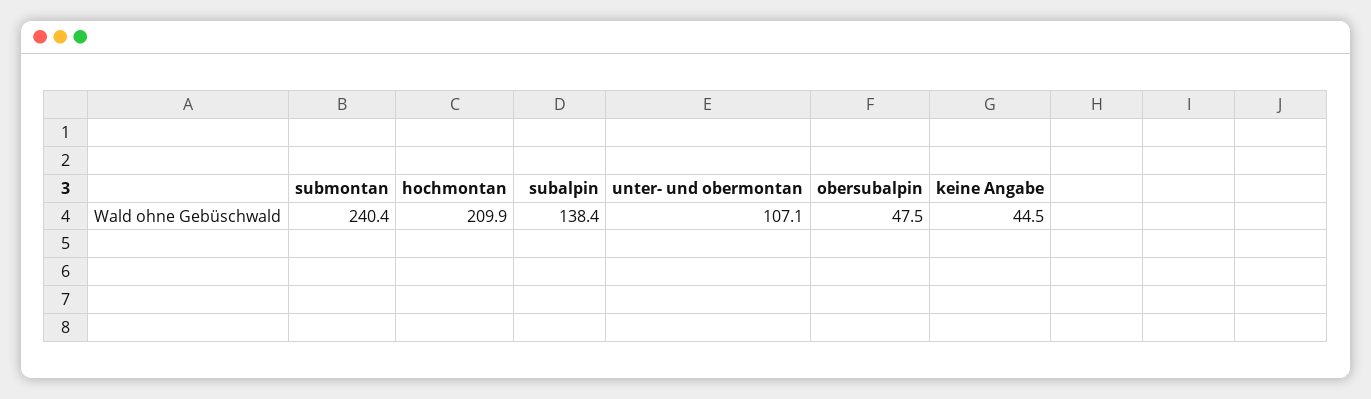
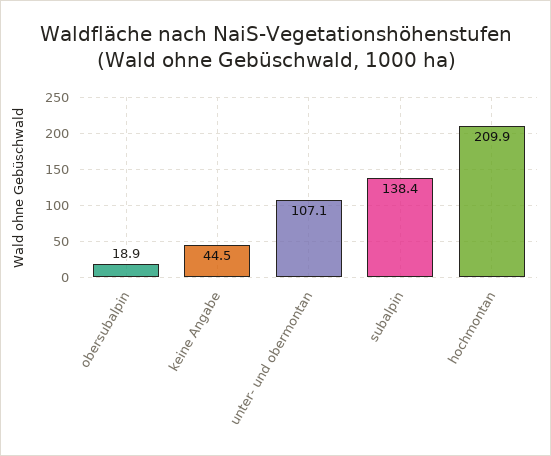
  {
-   "submontan": 240.4,
    "hochmontan": 209.9,
    "subalpin": 138.4,
    "unter- und obermontan": 107.1,
-   "obersubalpin": 47.5,
+   "obersubalpin": 18.9,
    "keine Angabe": 44.5
  }

